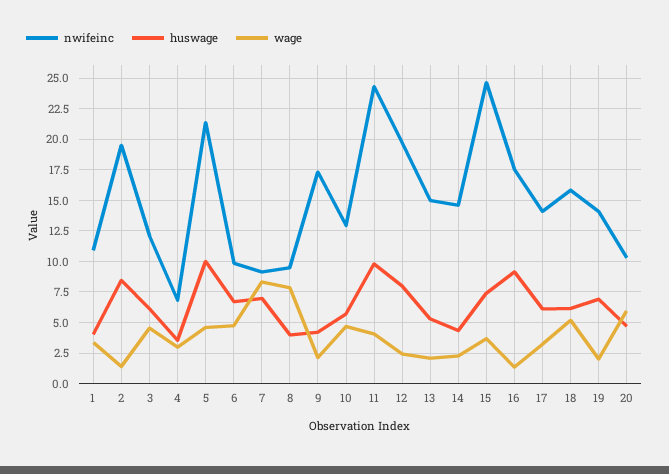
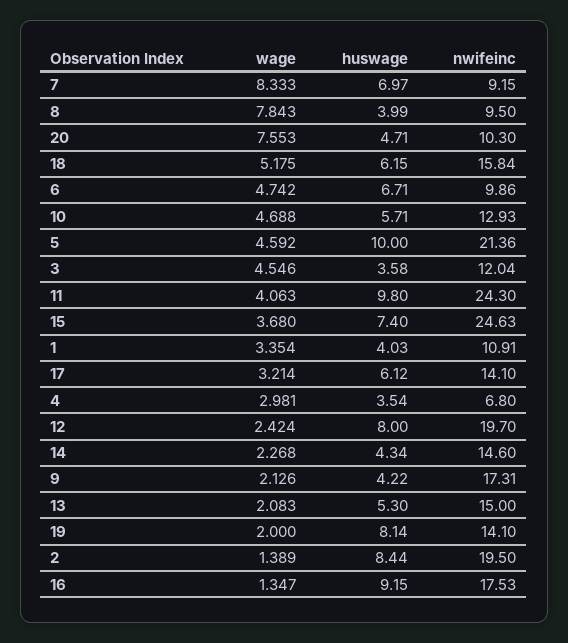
  {
    "nwifeinc": {
      "1": 10.91,
      "2": 19.5,
      "3": 12.04,
      "4": 6.8,
      "5": 21.36,
      "6": 9.86,
      "7": 9.15,
      "8": 9.5,
      "9": 17.31,
      "10": 12.93,
      "11": 24.3,
      "12": 19.7,
      "13": 15,
      "14": 14.6,
      "15": 24.63,
      "16": 17.53,
      "17": 14.1,
      "18": 15.84,
      "19": 14.1,
      "20": 10.3
    },
    "huswage": {
      "1": 4.03,
      "2": 8.44,
-     "3": 6,
+     "3": 3.58,
      "4": 3.54,
      "5": 10,
      "6": 6.71,
      "7": 6.97,
      "8": 3.99,
      "9": 4.22,
      "10": 5.71,
      "11": 9.8,
      "12": 8,
      "13": 5.3,
      "14": 4.34,
      "15": 7.4,
      "16": 9.15,
      "17": 6.12,
      "18": 6.15,
-     "19": 7,
+     "19": 8.14,
      "20": 4.71
    },
    "wage": {
      "1": 3.354,
      "2": 1.389,
      "3": 4.546,
      "4": 2.981,
      "5": 4.592,
      "6": 4.742,
      "7": 8.333,
      "8": 7.843,
      "9": 2.126,
      "10": 4.688,
      "11": 4.063,
      "12": 2.424,
      "13": 2.083,
      "14": 2.268,
      "15": 3.68,
      "16": 1.347,
      "17": 3.214,
      "18": 5.175,
      "19": 2,
-     "20": 6
+     "20": 7.553
    }
  }

